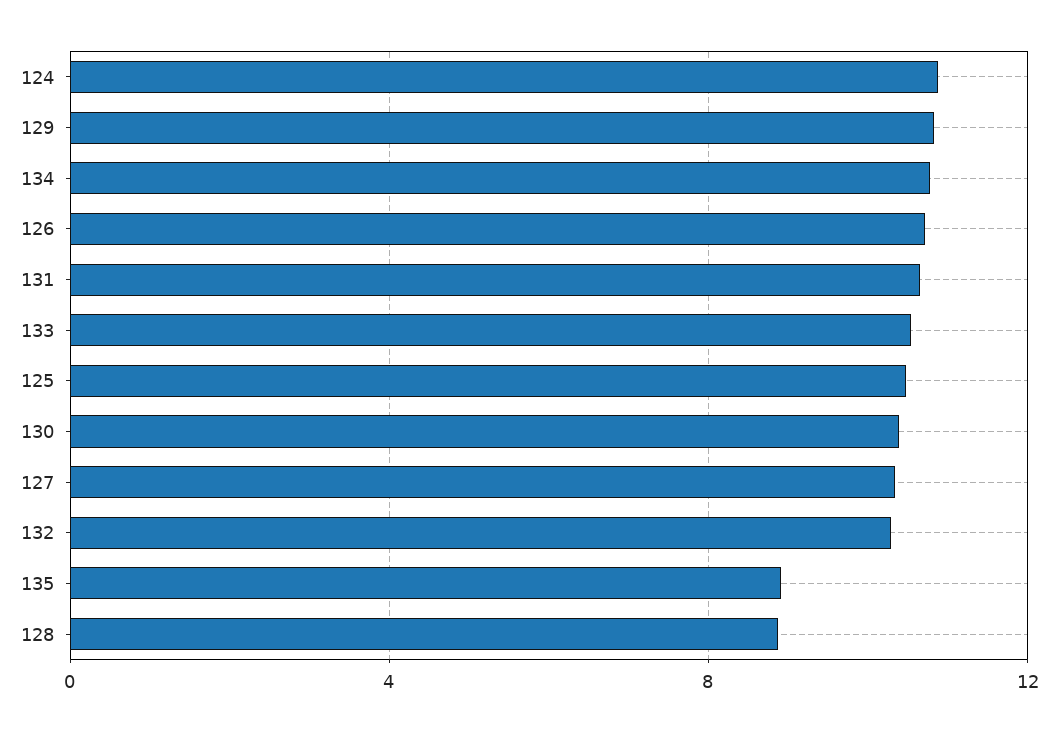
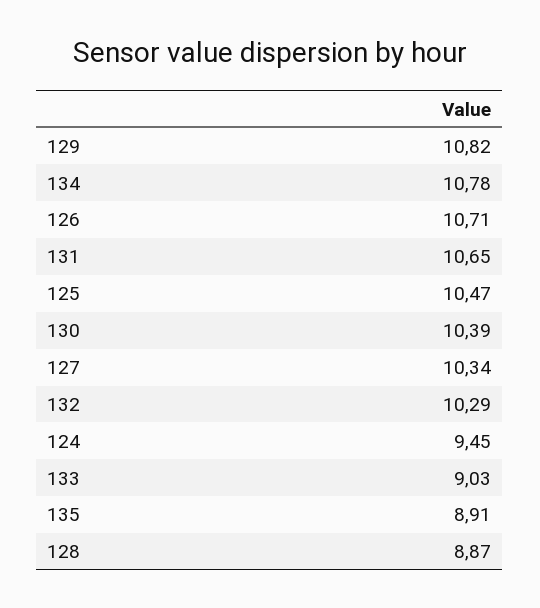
  {
-   "124": 11,
+   "124": 9.45,
    "129": 10.82,
    "134": 10.78,
    "126": 10.71,
    "131": 10.65,
-   "133": 10.5,
+   "133": 9.03,
    "125": 10.47,
    "130": 10.39,
    "127": 10.34,
    "132": 10.29,
    "135": 8.91,
    "128": 8.87
  }

